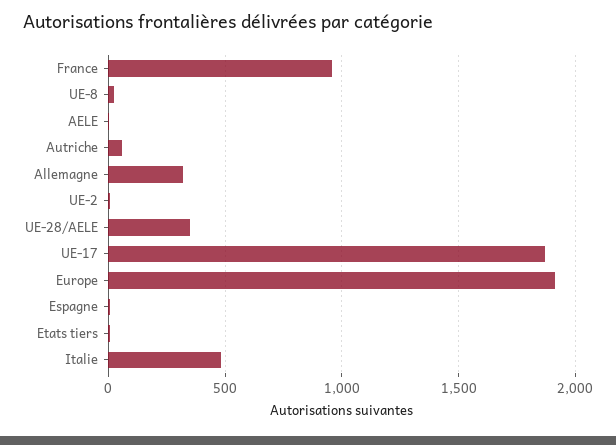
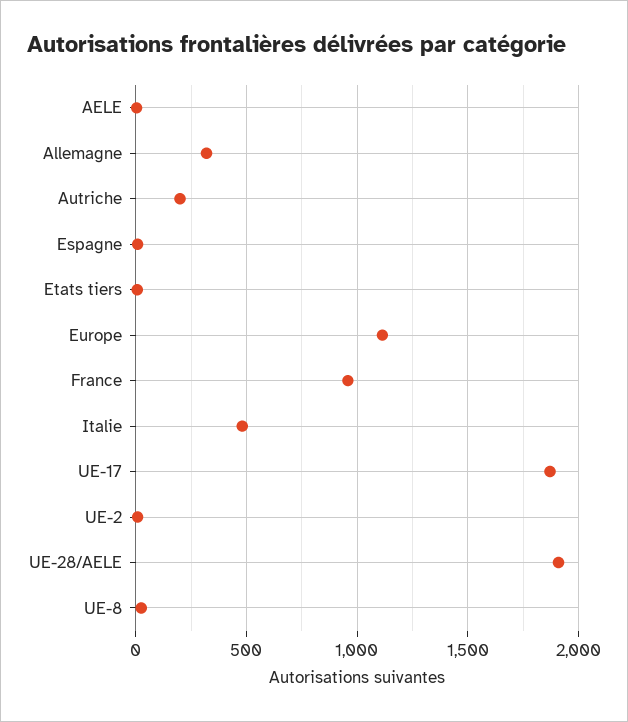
  {
    "France": 950,
    "UE-8": 50,
    "AELE": 0,
-   "Autriche": 50,
+   "Autriche": 200,
    "Allemagne": 300,
    "UE-2": 0,
-   "UE-28/AELE": 350,
+   "UE-28/AELE": 1900,
    "UE-17": 1850,
-   "Europe": 1900,
+   "Europe": 1100,
    "Espagne": 0,
    "Etats tiers": 0,
    "Italie": 500
  }

